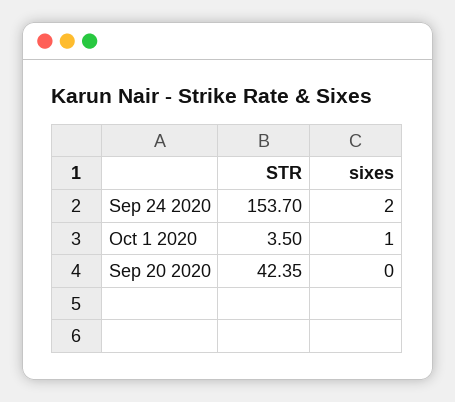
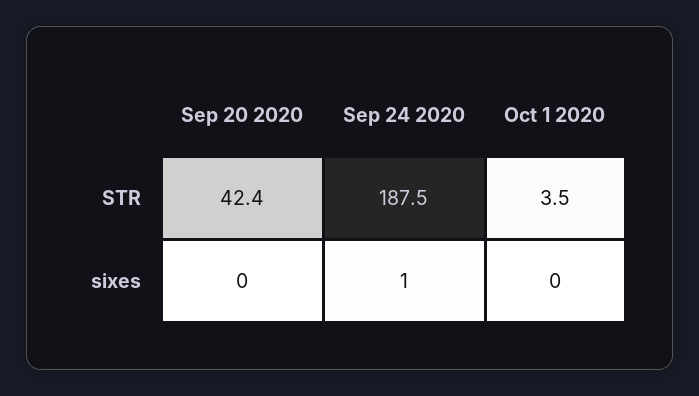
  {
    "STR": {
-     "Sep 24 2020": 153.7,
+     "Sep 24 2020": 187.5,
      "Oct 1 2020": 3.5,
      "Sep 20 2020": 42.35
    },
    "sixes": {
-     "Sep 24 2020": 2,
+     "Sep 24 2020": 1,
-     "Oct 1 2020": 1,
+     "Oct 1 2020": 0,
      "Sep 20 2020": 0
    }
  }

